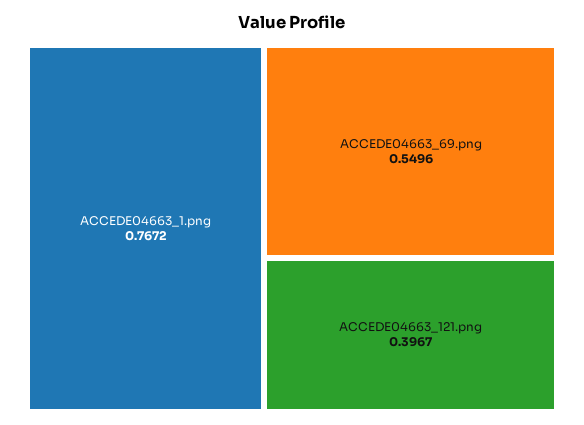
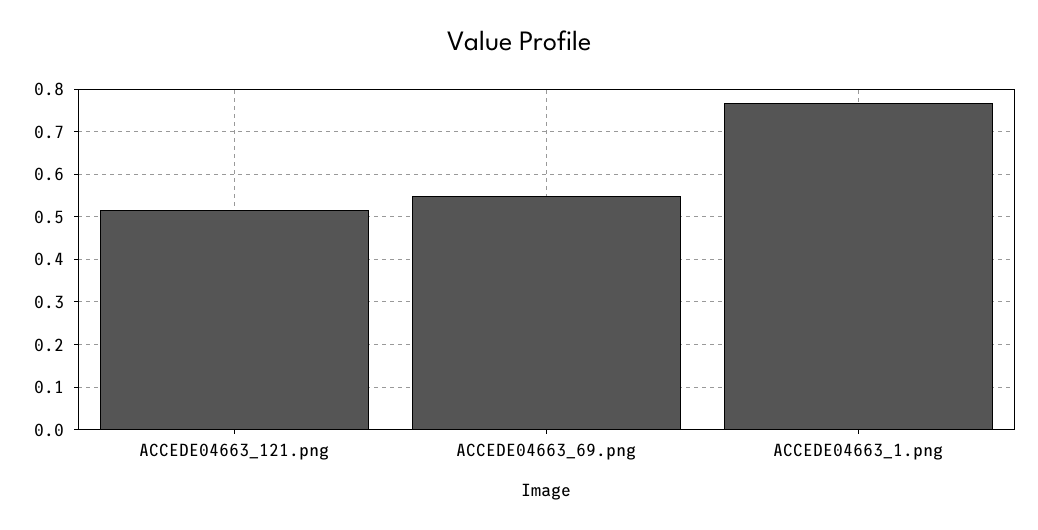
  {
    "ACCEDE04663_1.png": 0.7672,
    "ACCEDE04663_69.png": 0.5496,
-   "ACCEDE04663_121.png": 0.3967
+   "ACCEDE04663_121.png": 0.52
  }

